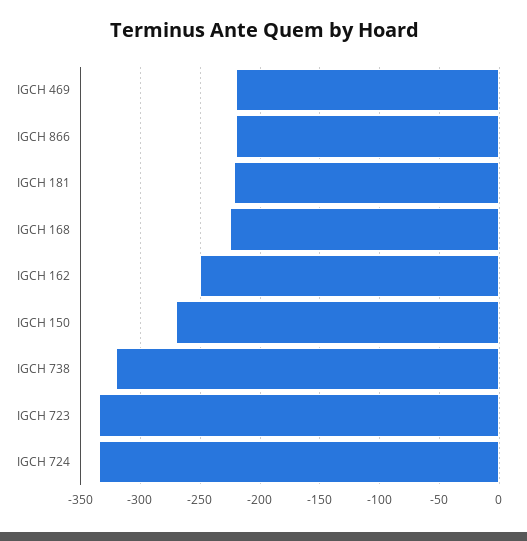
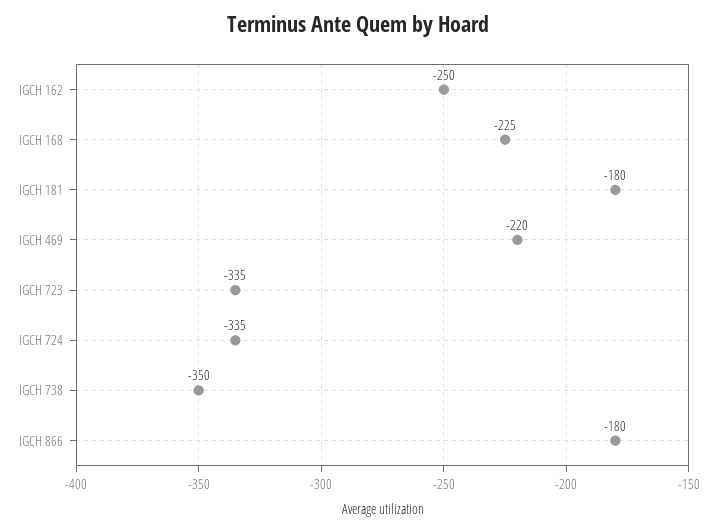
  {
    "IGCH 469": -220,
-   "IGCH 866": -220,
+   "IGCH 866": -180,
-   "IGCH 181": -220,
+   "IGCH 181": -180,
    "IGCH 168": -225,
    "IGCH 162": -250,
-   "IGCH 150": -270,
-   "IGCH 738": -320,
+   "IGCH 738": -350,
    "IGCH 723": -335,
    "IGCH 724": -335
  }

